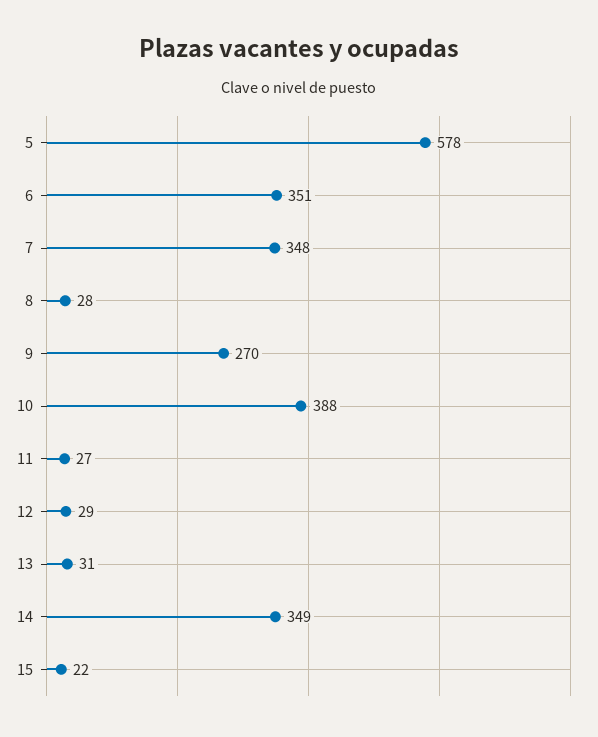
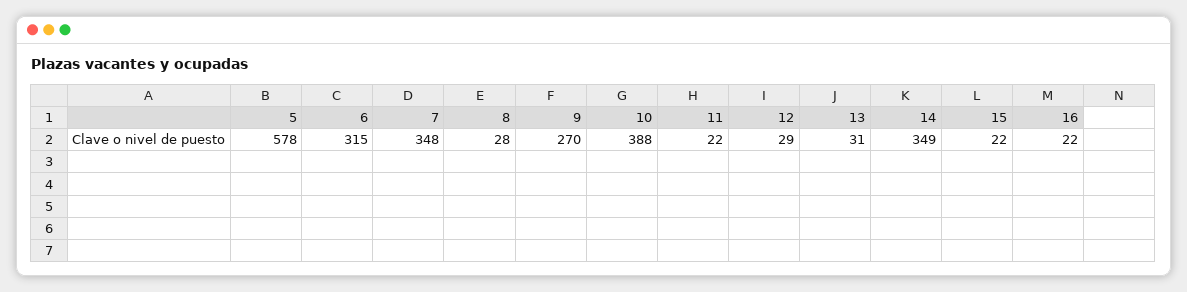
  {
    "5": 578,
-   "6": 351,
+   "6": 315,
    "7": 348,
    "8": 28,
    "9": 270,
    "10": 388,
-   "11": 27,
+   "11": 22,
    "12": 29,
    "13": 31,
    "14": 349,
-   "15": 22
+   "15": 22,
+   "16": 22
  }

